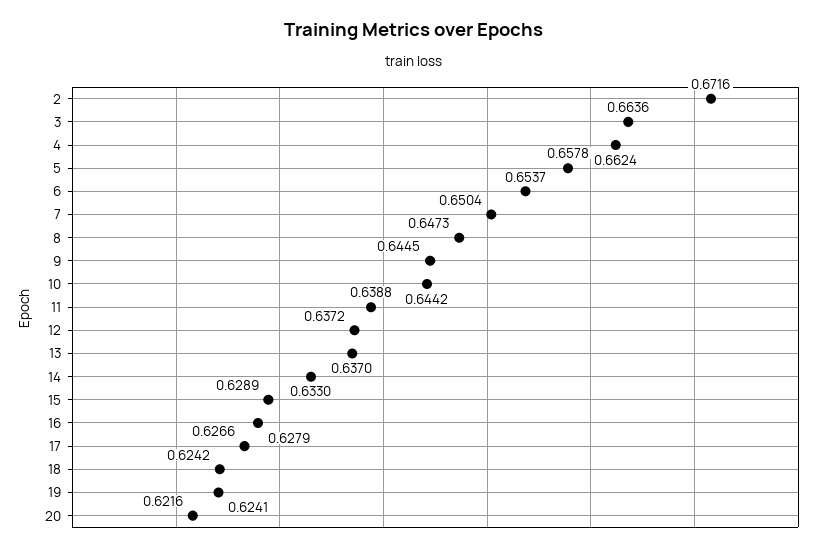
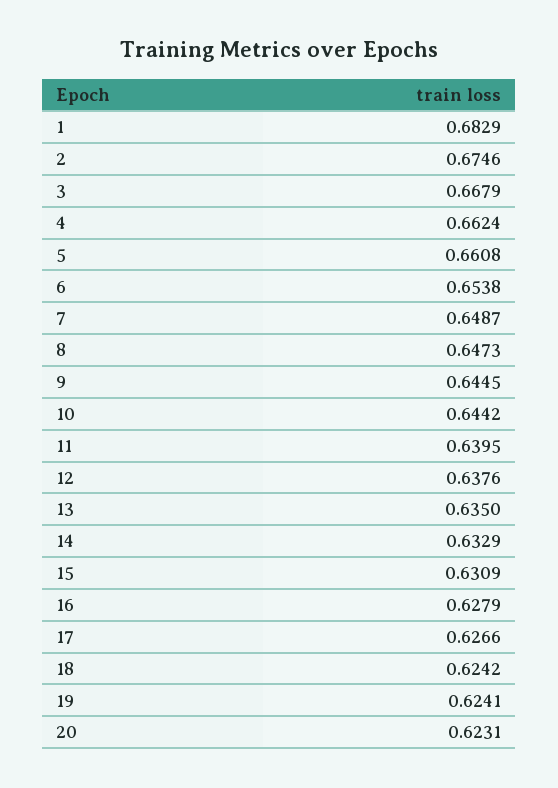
  {
-   "2": 0.6716,
+   "2": 0.6746,
-   "3": 0.6636,
+   "3": 0.6679,
    "4": 0.6624,
-   "5": 0.6578,
+   "5": 0.6608,
-   "6": 0.6537,
+   "6": 0.6538,
-   "7": 0.6504,
+   "7": 0.6487,
    "8": 0.6473,
    "9": 0.6445,
    "10": 0.6442,
-   "11": 0.6388,
+   "11": 0.6395,
-   "12": 0.6372,
+   "12": 0.6376,
-   "13": 0.637,
+   "13": 0.635,
-   "14": 0.633,
+   "14": 0.6329,
-   "15": 0.6289,
+   "15": 0.6309,
    "16": 0.6279,
    "17": 0.6266,
    "18": 0.6242,
    "19": 0.6241,
-   "20": 0.6216
+   "20": 0.6231,
+   "1": 0.6829
  }

